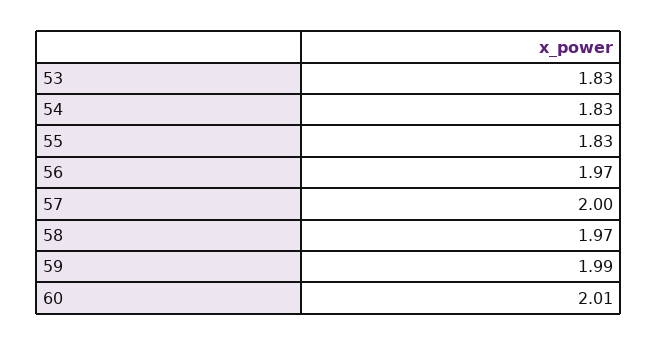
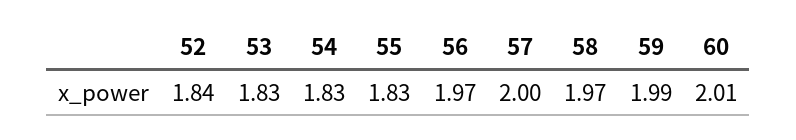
  {
    "53": 1.83,
    "54": 1.83,
    "55": 1.83,
    "56": 1.97,
    "57": 2,
    "58": 1.97,
    "59": 1.99,
-   "60": 2.01
+   "60": 2.01,
+   "52": 1.84
  }

